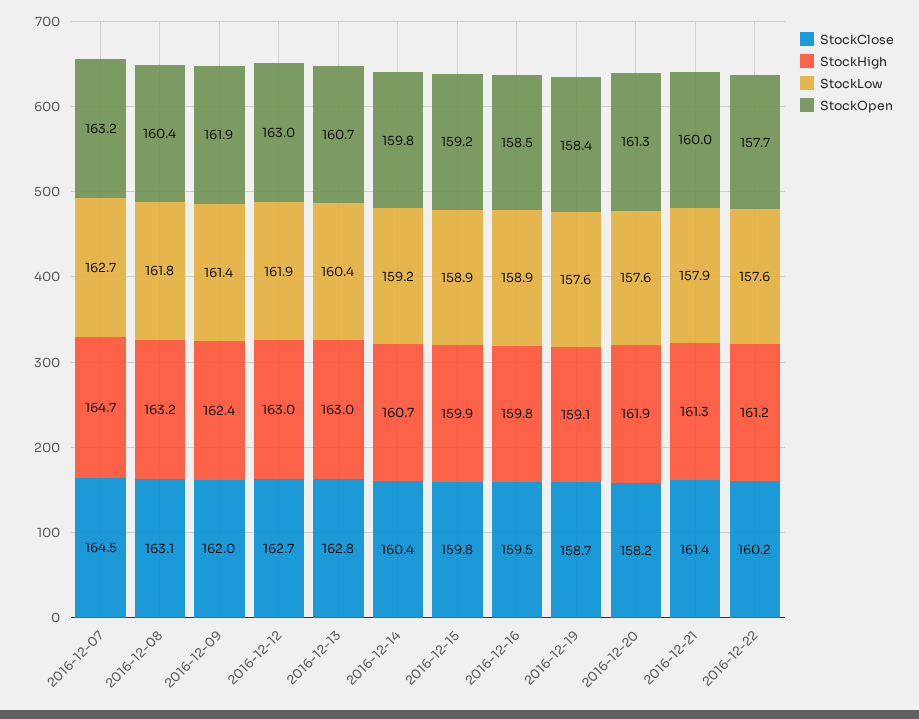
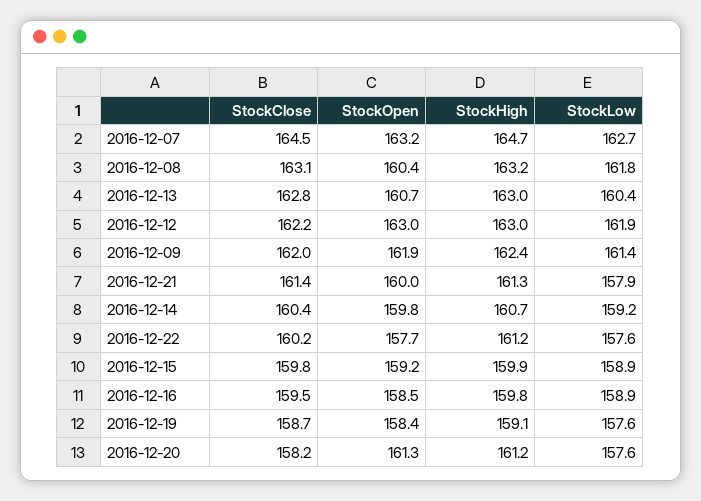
  {
    "StockClose": {
      "2016-12-07": 164.5,
      "2016-12-08": 163.1,
      "2016-12-09": 162,
-     "2016-12-12": 162.7,
+     "2016-12-12": 162.2,
      "2016-12-13": 162.8,
      "2016-12-14": 160.4,
      "2016-12-15": 159.8,
      "2016-12-16": 159.5,
      "2016-12-19": 158.7,
      "2016-12-20": 158.2,
      "2016-12-21": 161.4,
      "2016-12-22": 160.2
    },
    "StockHigh": {
      "2016-12-07": 164.7,
      "2016-12-08": 163.2,
      "2016-12-09": 162.4,
      "2016-12-12": 163,
      "2016-12-13": 163,
      "2016-12-14": 160.7,
      "2016-12-15": 159.9,
      "2016-12-16": 159.8,
      "2016-12-19": 159.1,
-     "2016-12-20": 161.9,
+     "2016-12-20": 161.2,
      "2016-12-21": 161.3,
      "2016-12-22": 161.2
    },
    "StockLow": {
      "2016-12-07": 162.7,
      "2016-12-08": 161.8,
      "2016-12-09": 161.4,
      "2016-12-12": 161.9,
      "2016-12-13": 160.4,
      "2016-12-14": 159.2,
      "2016-12-15": 158.9,
      "2016-12-16": 158.9,
      "2016-12-19": 157.6,
      "2016-12-20": 157.6,
      "2016-12-21": 157.9,
      "2016-12-22": 157.6
    },
    "StockOpen": {
      "2016-12-07": 163.2,
      "2016-12-08": 160.4,
      "2016-12-09": 161.9,
      "2016-12-12": 163,
      "2016-12-13": 160.7,
      "2016-12-14": 159.8,
      "2016-12-15": 159.2,
      "2016-12-16": 158.5,
      "2016-12-19": 158.4,
      "2016-12-20": 161.3,
      "2016-12-21": 160,
      "2016-12-22": 157.7
    }
  }

